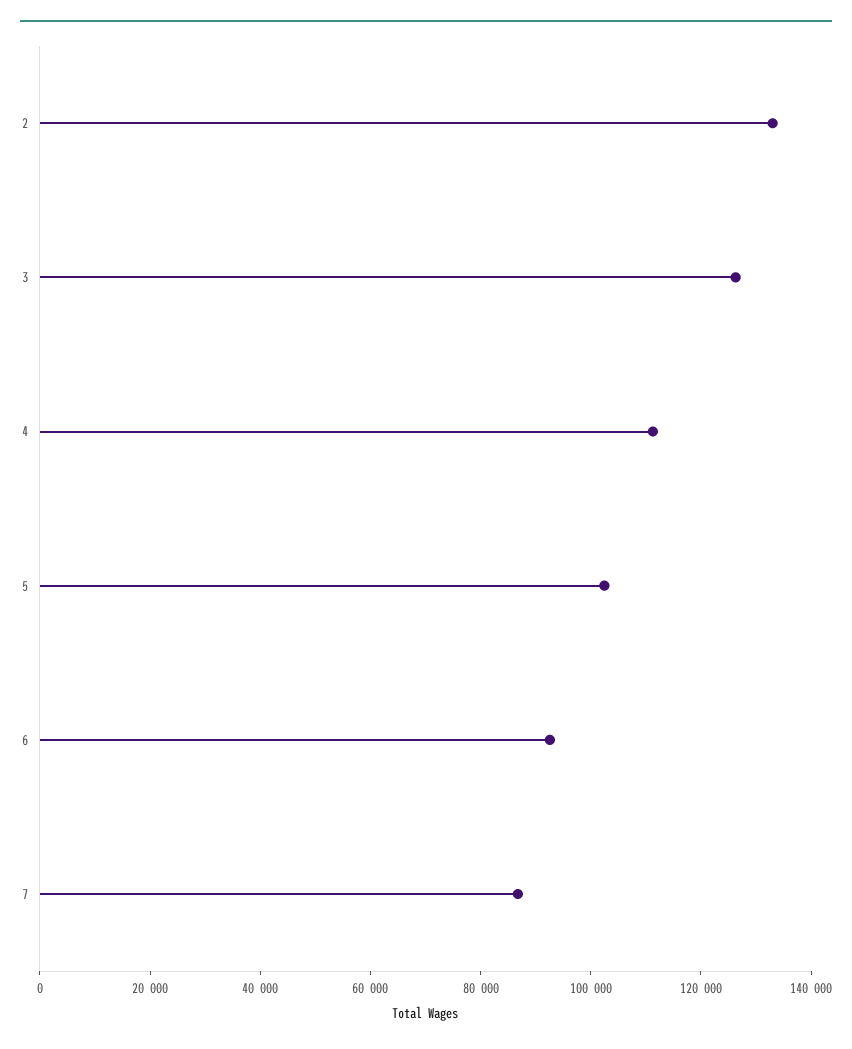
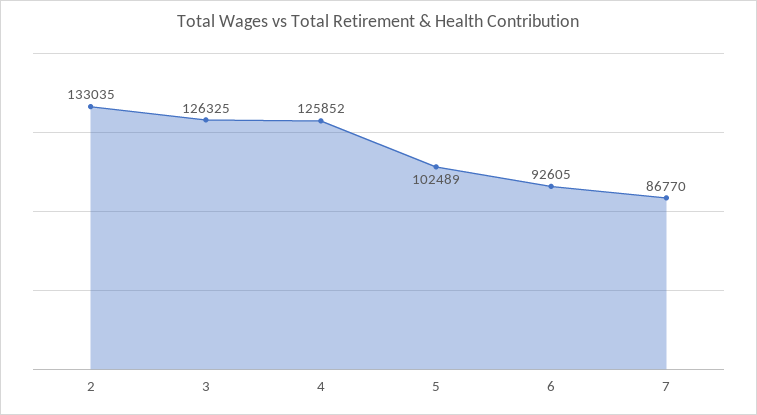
  {
    "2": 133035,
    "3": 126325,
-   "4": 110000,
+   "4": 125852,
    "5": 102489,
    "6": 92605,
    "7": 86770
  }

